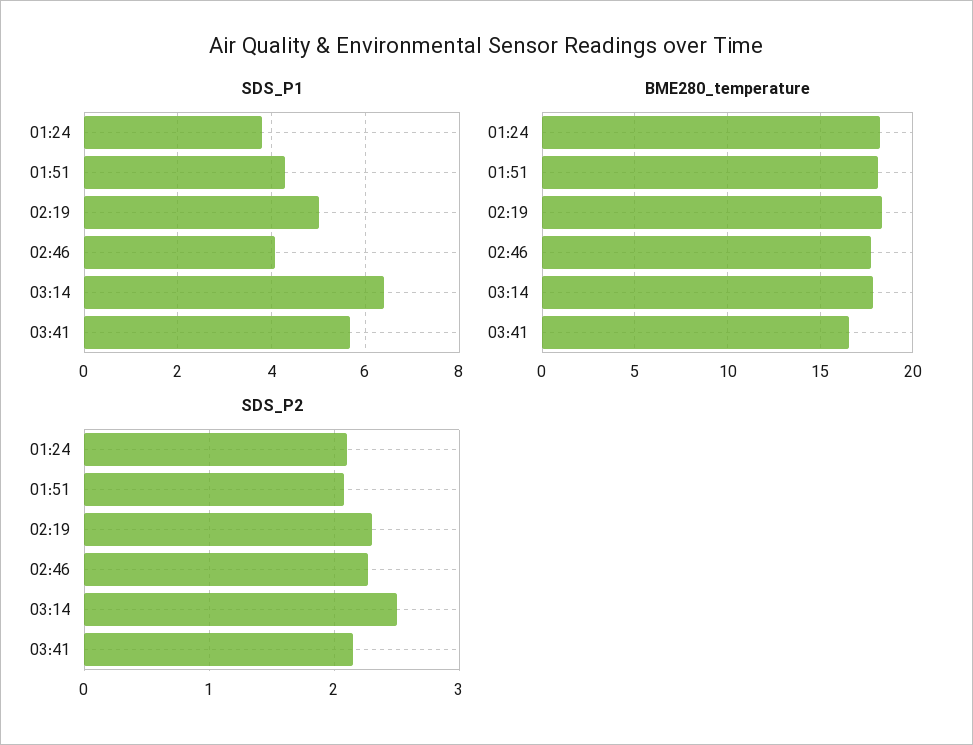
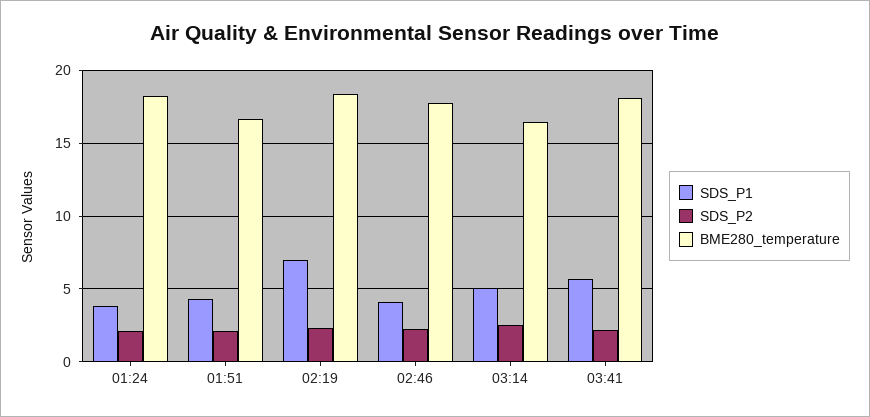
  {
    "SDS_P1": {
      "01:24": 3.8,
      "01:51": 4.2,
-     "02:19": 5,
+     "02:19": 7,
      "02:46": 4,
-     "03:14": 6.4,
+     "03:14": 5,
      "03:41": 5.6
    },
    "BME280_temperature": {
      "01:24": 18,
-     "01:51": 18,
+     "01:51": 16.5,
      "02:19": 18.5,
      "02:46": 18,
-     "03:14": 18,
+     "03:14": 16.5,
-     "03:41": 16.5
+     "03:41": 18
    },
    "SDS_P2": {
      "01:24": 2.1,
      "01:51": 2.1,
      "02:19": 2.3,
      "02:46": 2.3,
      "03:14": 2.5,
      "03:41": 2.2
    }
  }

